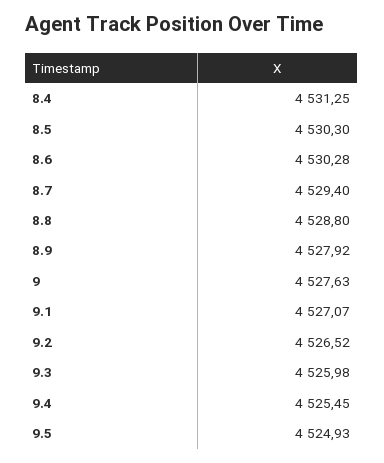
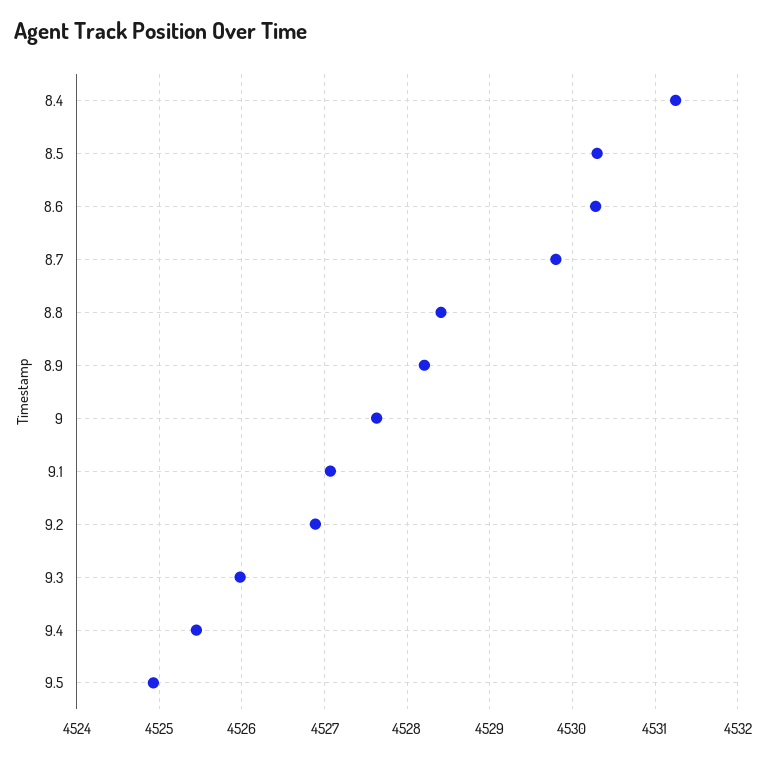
  {
    "8.4": 4531.25,
    "8.5": 4530.3,
    "8.6": 4530.28,
-   "8.7": 4529.4,
+   "8.7": 4529.8,
-   "8.8": 4528.8,
+   "8.8": 4528.4,
-   "8.9": 4527.92,
+   "8.9": 4528.2,
    "9": 4527.63,
    "9.1": 4527.07,
-   "9.2": 4526.52,
+   "9.2": 4526.9,
    "9.3": 4525.98,
    "9.4": 4525.45,
    "9.5": 4524.93
  }

